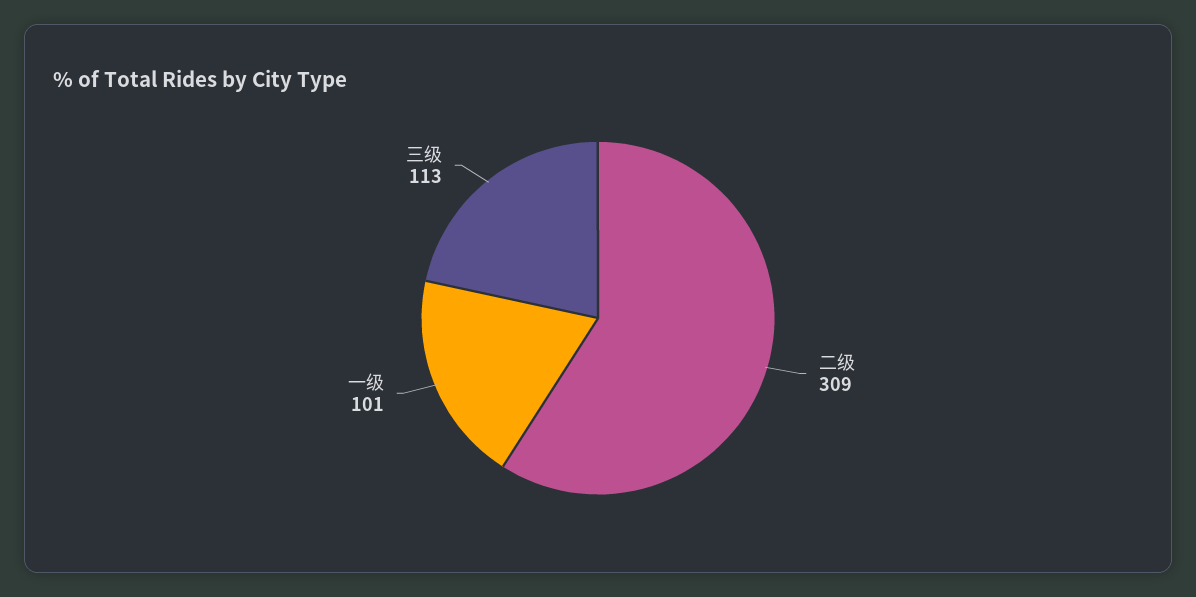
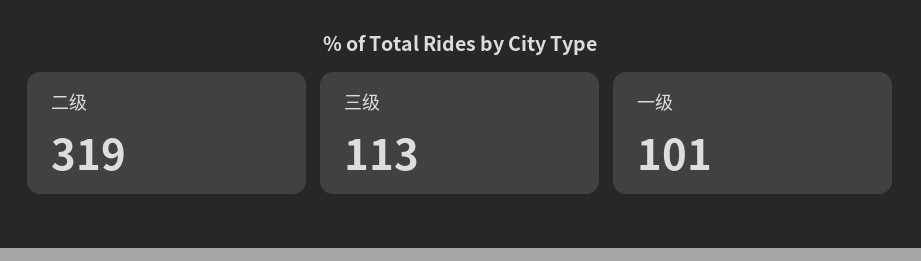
  {
-   "二级": 309,
+   "二级": 319,
    "一级": 101,
    "三级": 113
  }

